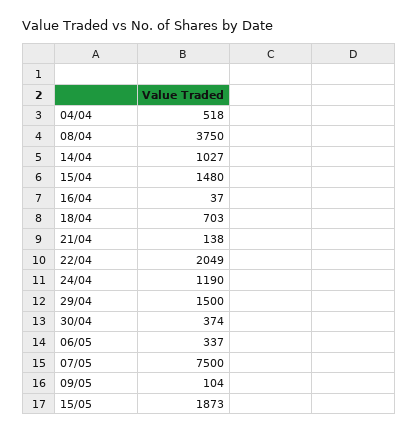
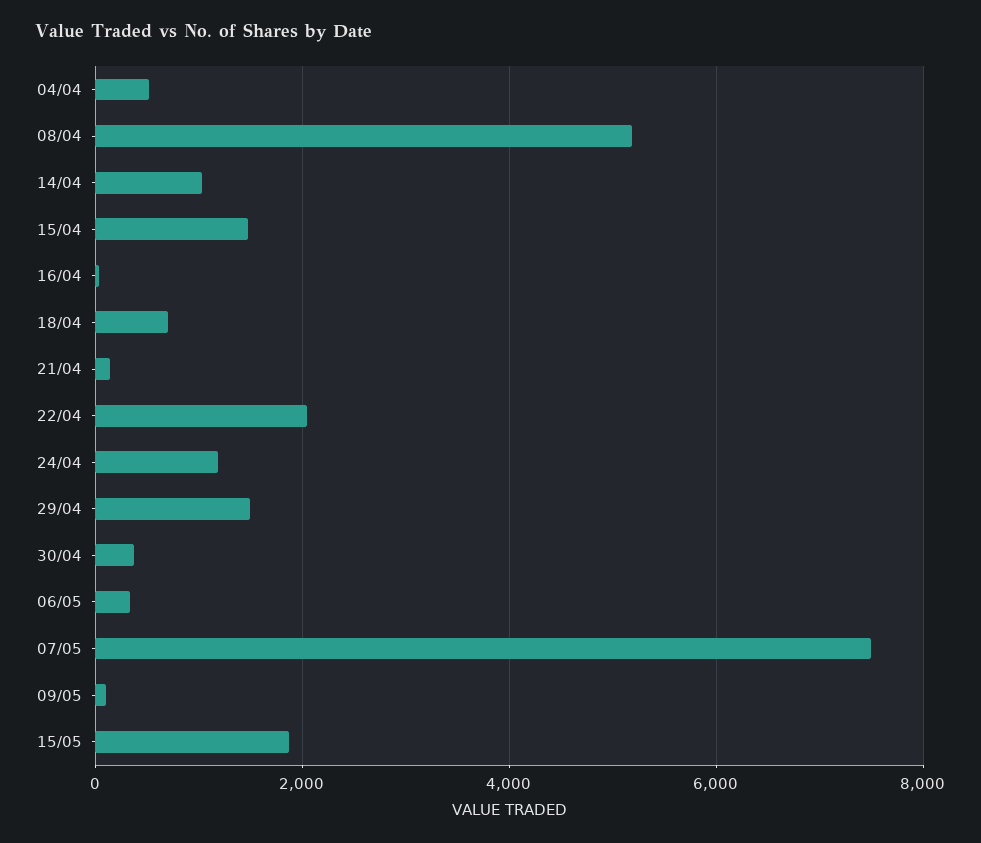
  {
    "04/04": 518,
-   "08/04": 3750,
+   "08/04": 5200,
    "14/04": 1027,
    "15/04": 1480,
    "16/04": 37,
    "18/04": 703,
    "21/04": 138,
    "22/04": 2049,
    "24/04": 1190,
    "29/04": 1500,
    "30/04": 374,
    "06/05": 337,
    "07/05": 7500,
    "09/05": 104,
    "15/05": 1873
  }

